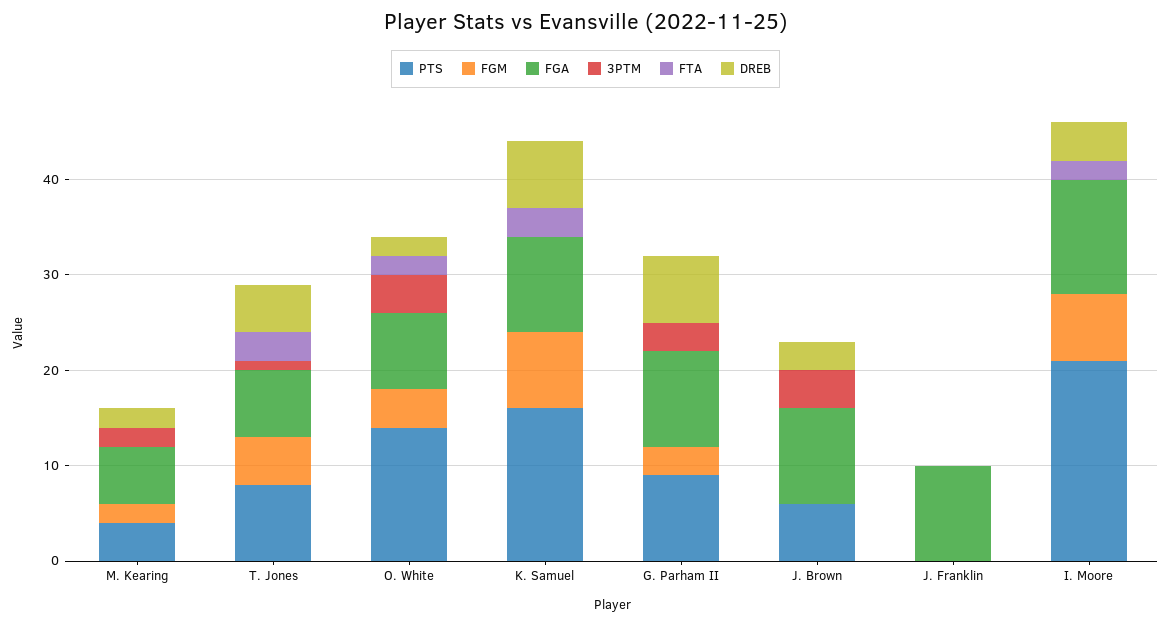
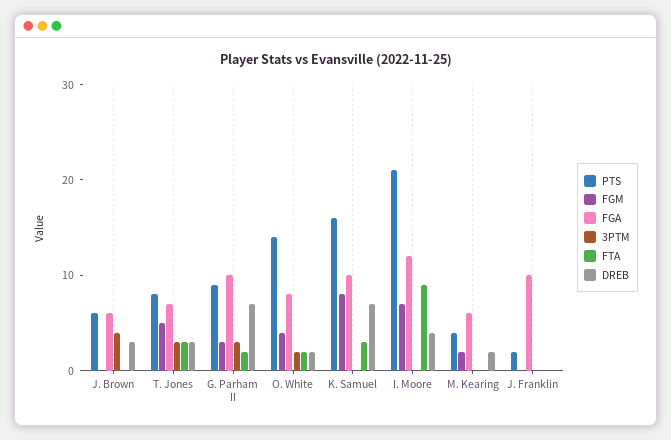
  {
    "PTS": {
      "M. Kearing": 4,
      "T. Jones": 8,
      "O. White": 14,
      "K. Samuel": 16,
      "G. Parham II": 9,
      "J. Brown": 6,
-     "J. Franklin": 0,
+     "J. Franklin": 2,
      "I. Moore": 21
    },
    "FGM": {
      "M. Kearing": 2,
      "T. Jones": 5,
      "O. White": 4,
      "K. Samuel": 8,
      "G. Parham II": 3,
      "J. Brown": 0,
      "J. Franklin": 0,
      "I. Moore": 7
    },
    "FGA": {
      "M. Kearing": 6,
      "T. Jones": 7,
      "O. White": 8,
      "K. Samuel": 10,
      "G. Parham II": 10,
-     "J. Brown": 10,
+     "J. Brown": 6,
      "J. Franklin": 10,
      "I. Moore": 12
    },
    "3PTM": {
-     "M. Kearing": 2,
+     "M. Kearing": 0,
-     "T. Jones": 1,
+     "T. Jones": 3,
-     "O. White": 4,
+     "O. White": 2,
      "K. Samuel": 0,
      "G. Parham II": 3,
      "J. Brown": 4,
      "J. Franklin": 0,
      "I. Moore": 0
    },
    "FTA": {
      "M. Kearing": 0,
      "T. Jones": 3,
      "O. White": 2,
      "K. Samuel": 3,
-     "G. Parham II": 0,
+     "G. Parham II": 2,
      "J. Brown": 0,
      "J. Franklin": 0,
-     "I. Moore": 2
+     "I. Moore": 9
    },
    "DREB": {
      "M. Kearing": 2,
-     "T. Jones": 5,
+     "T. Jones": 3,
      "O. White": 2,
      "K. Samuel": 7,
      "G. Parham II": 7,
      "J. Brown": 3,
      "J. Franklin": 0,
      "I. Moore": 4
    }
  }

